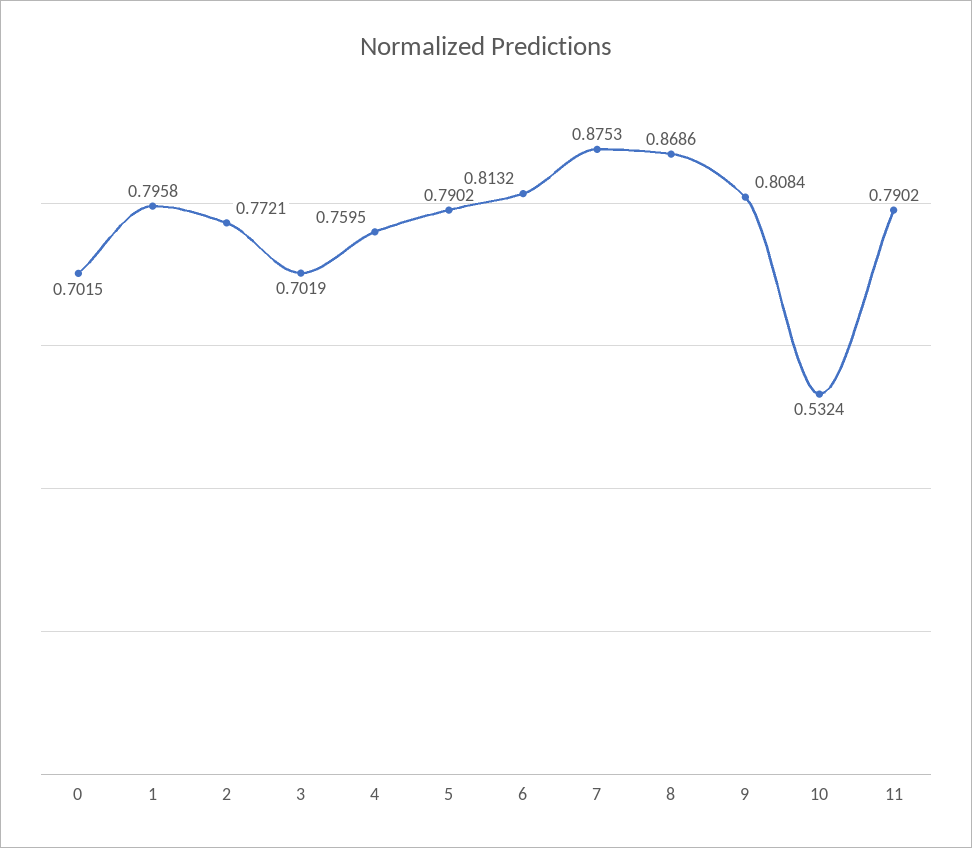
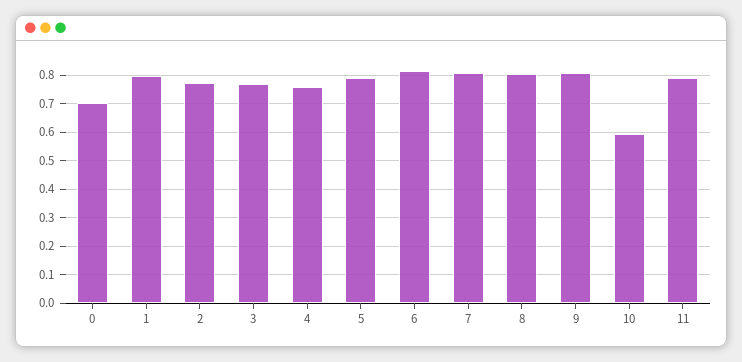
  {
    "0": 0.7015,
    "1": 0.7958,
    "2": 0.7721,
-   "3": 0.7019,
+   "3": 0.775,
    "4": 0.7595,
    "5": 0.7902,
    "6": 0.8132,
-   "7": 0.8753,
+   "7": 0.8,
-   "8": 0.8686,
+   "8": 0.8,
    "9": 0.8084,
-   "10": 0.5324,
+   "10": 0.6,
    "11": 0.7902
  }

